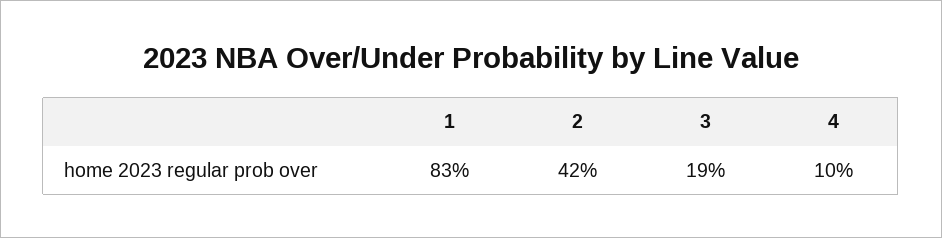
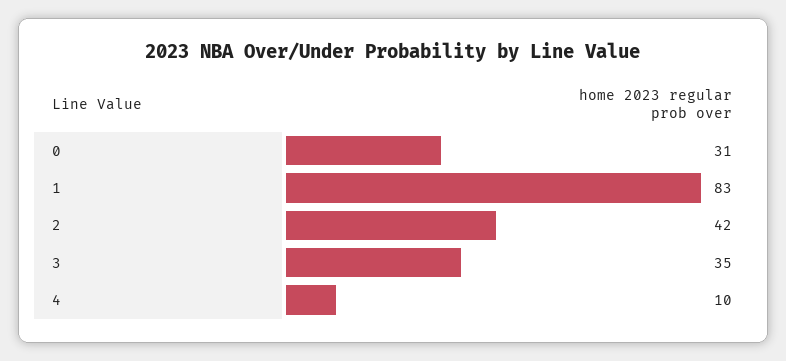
  {
    "1": 83,
    "2": 42,
-   "3": 19,
+   "3": 35,
-   "4": 10
+   "4": 10,
+   "0": 31
  }

